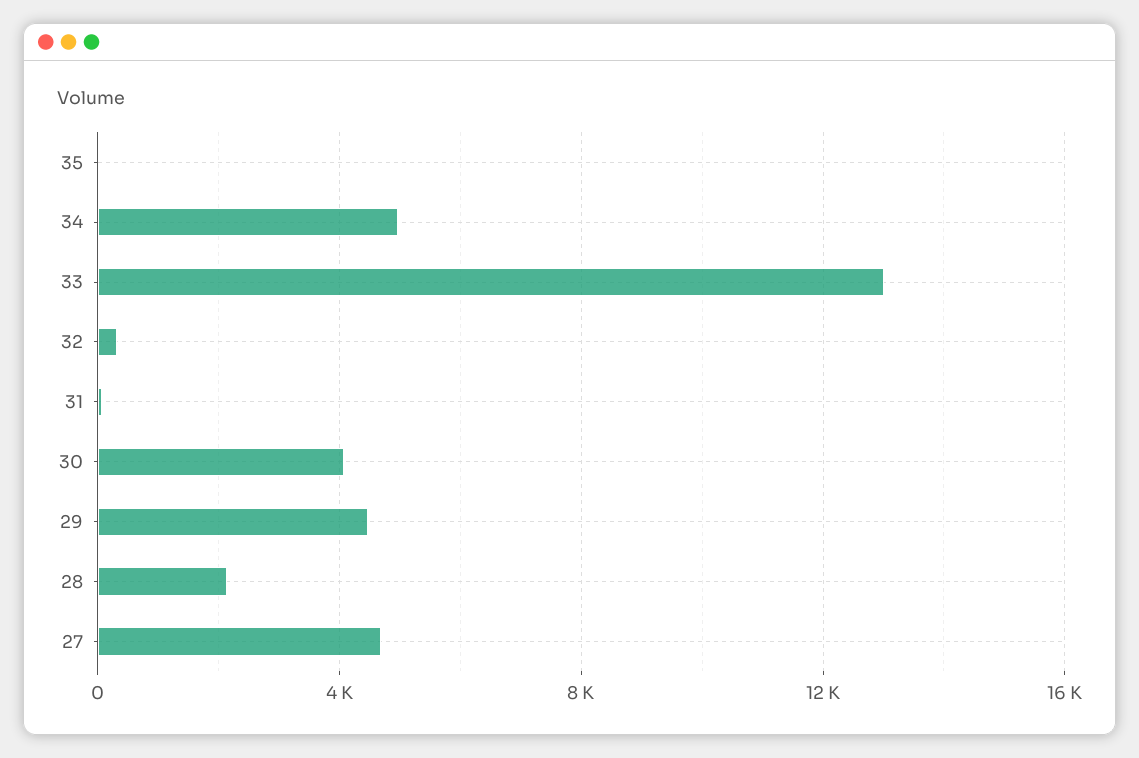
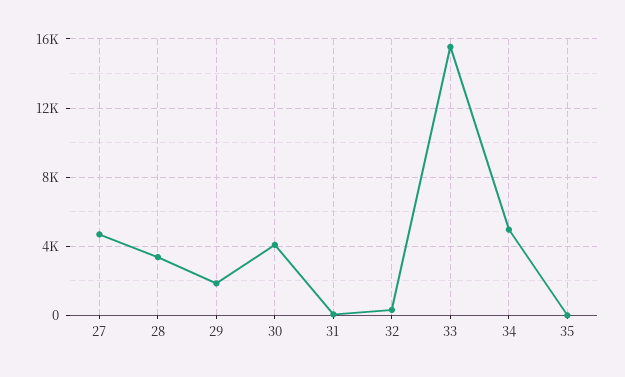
  {
    "35": 0,
    "34": 5000,
-   "33": 13000,
+   "33": 15500,
    "32": 500,
    "31": 0,
    "30": 4000,
-   "29": 4500,
+   "29": 2000,
-   "28": 2000,
+   "28": 3500,
    "27": 4500
  }

